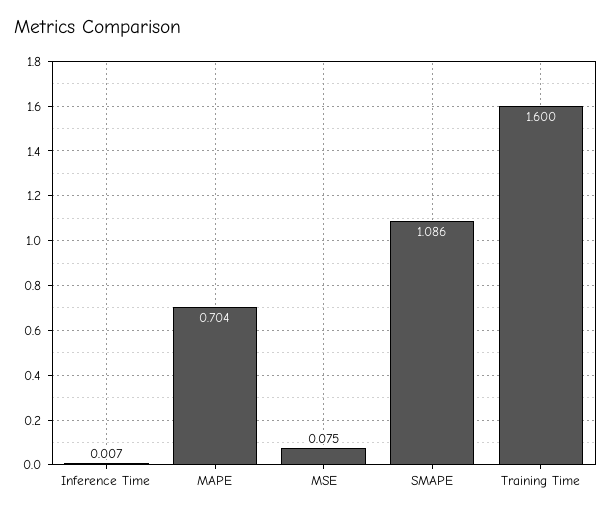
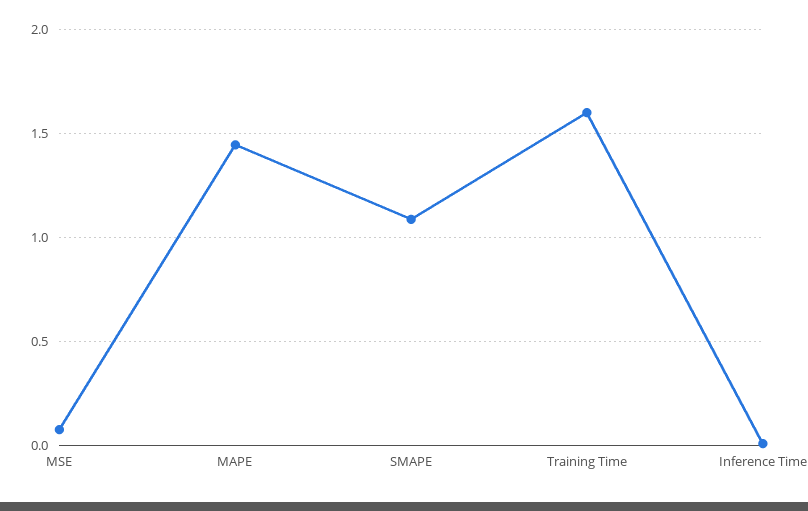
  {
    "Inference Time": 0.007,
-   "MAPE": 0.704,
+   "MAPE": 1.45,
    "MSE": 0.075,
    "SMAPE": 1.086,
    "Training Time": 1.6
  }

